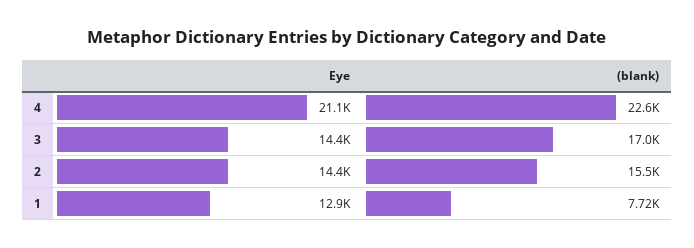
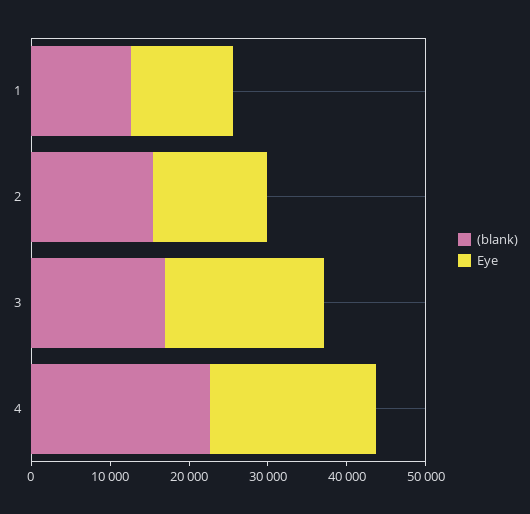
  {
    "Eye": {
      "4": 21100,
-     "3": 14400,
+     "3": 20000,
      "2": 14400,
      "1": 12900
    },
    "(blank)": {
      "4": 22600,
      "3": 17000,
      "2": 15500,
-     "1": 7720
+     "1": 12000
    }
  }

